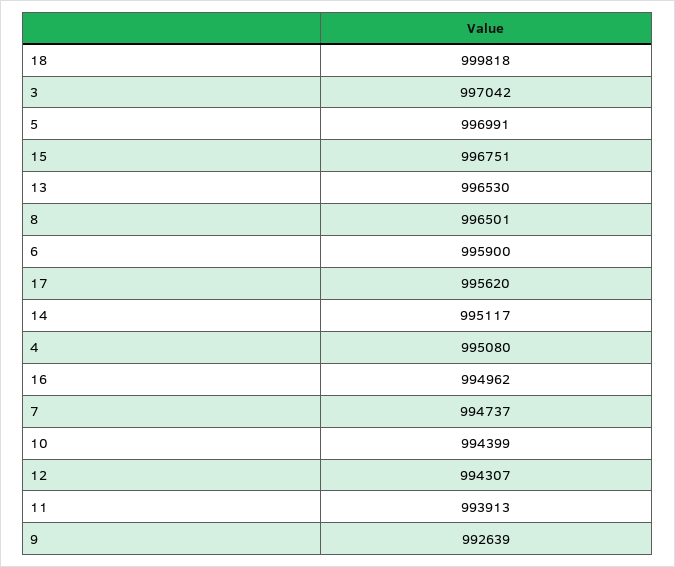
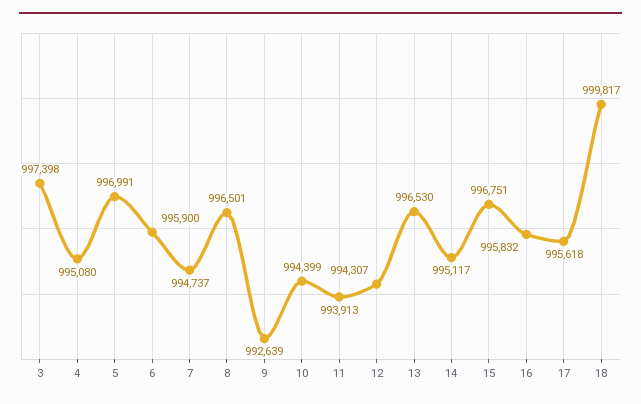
  {
-   "18": 999818,
+   "18": 999817,
-   "3": 997042,
+   "3": 997398,
    "5": 996991,
    "15": 996751,
    "13": 996530,
    "8": 996501,
    "6": 995900,
-   "17": 995620,
+   "17": 995618,
    "14": 995117,
    "4": 995080,
-   "16": 994962,
+   "16": 995832,
    "7": 994737,
    "10": 994399,
    "12": 994307,
    "11": 993913,
    "9": 992639
  }

